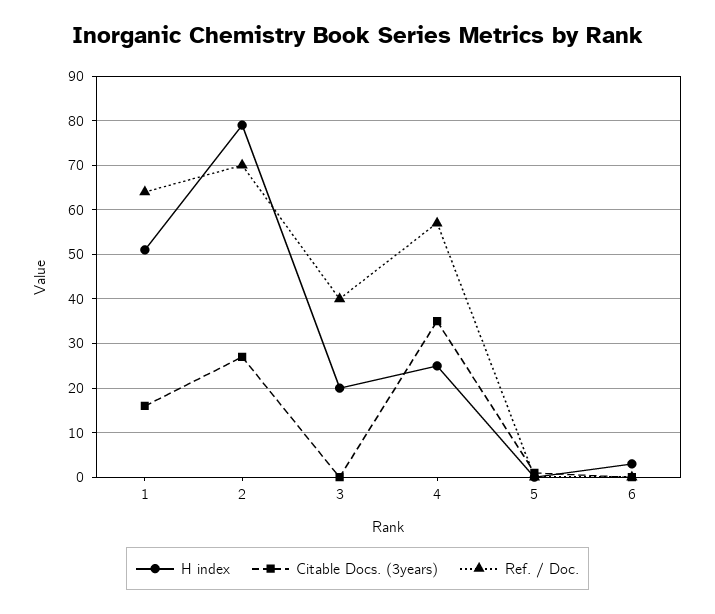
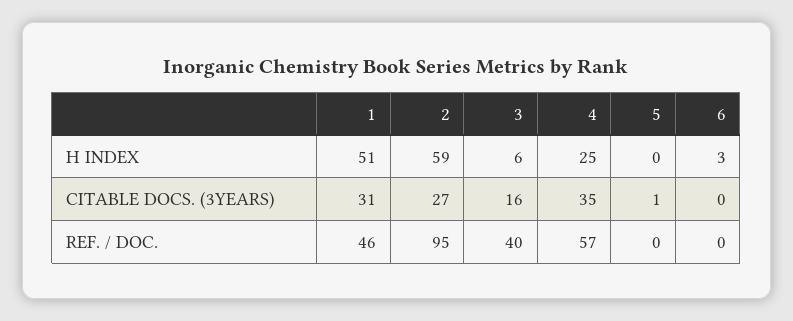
  {
    "H index": {
      "1": 51,
-     "2": 80,
+     "2": 59,
-     "3": 20,
+     "3": 6,
      "4": 25,
      "5": 0,
      "6": 3
    },
    "Citable Docs. (3years)": {
-     "1": 15,
+     "1": 31,
      "2": 27,
-     "3": 0,
+     "3": 16,
      "4": 35,
      "5": 1,
      "6": 0
    },
    "Ref. / Doc.": {
-     "1": 65,
+     "1": 46,
-     "2": 70,
+     "2": 95,
      "3": 40,
      "4": 57,
      "5": 0,
      "6": 0
    }
  }

